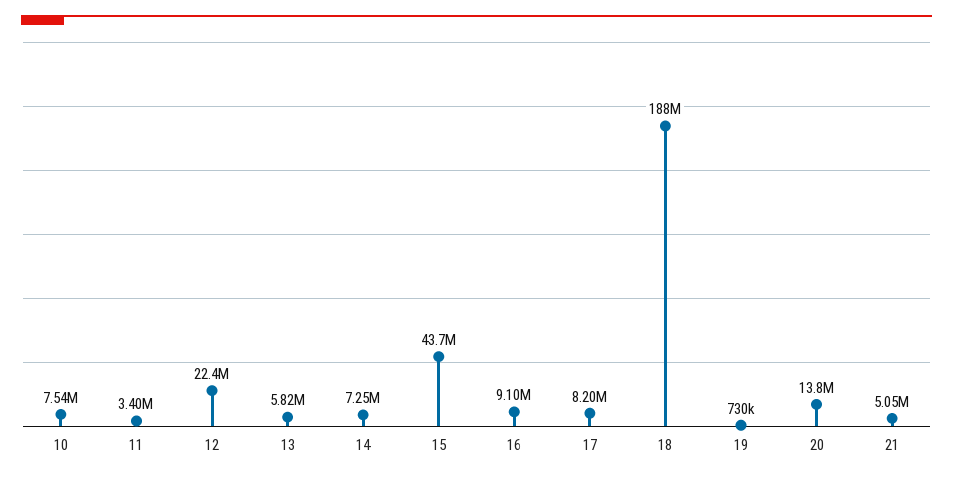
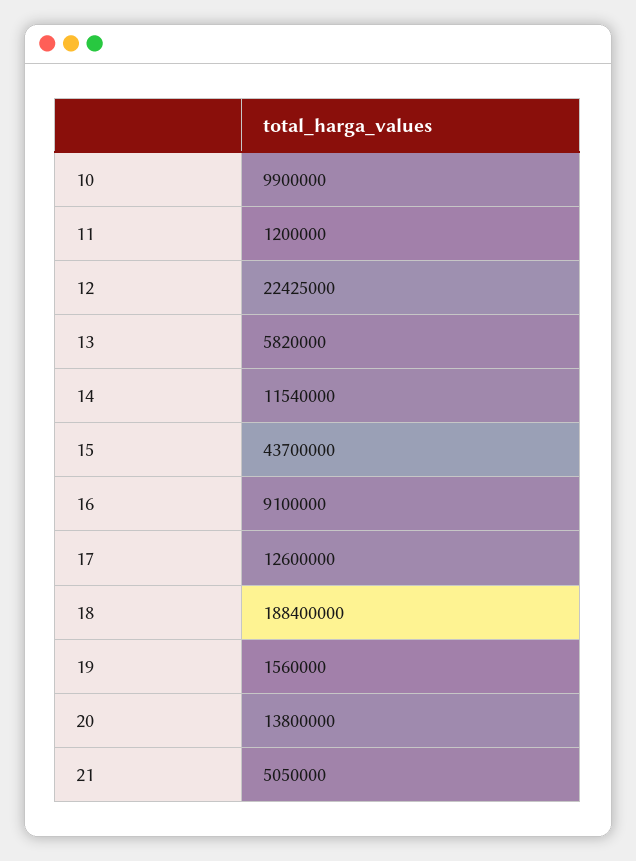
  {
-   "10": 7540000,
+   "10": 9900000,
-   "11": 3400000,
+   "11": 1200000,
    "12": 22425000,
    "13": 5820000,
-   "14": 7250000,
+   "14": 11540000,
    "15": 43700000,
    "16": 9100000,
-   "17": 8200000,
+   "17": 12600000,
    "18": 188400000,
-   "19": 730000,
+   "19": 1560000,
    "20": 13800000,
    "21": 5050000
  }

